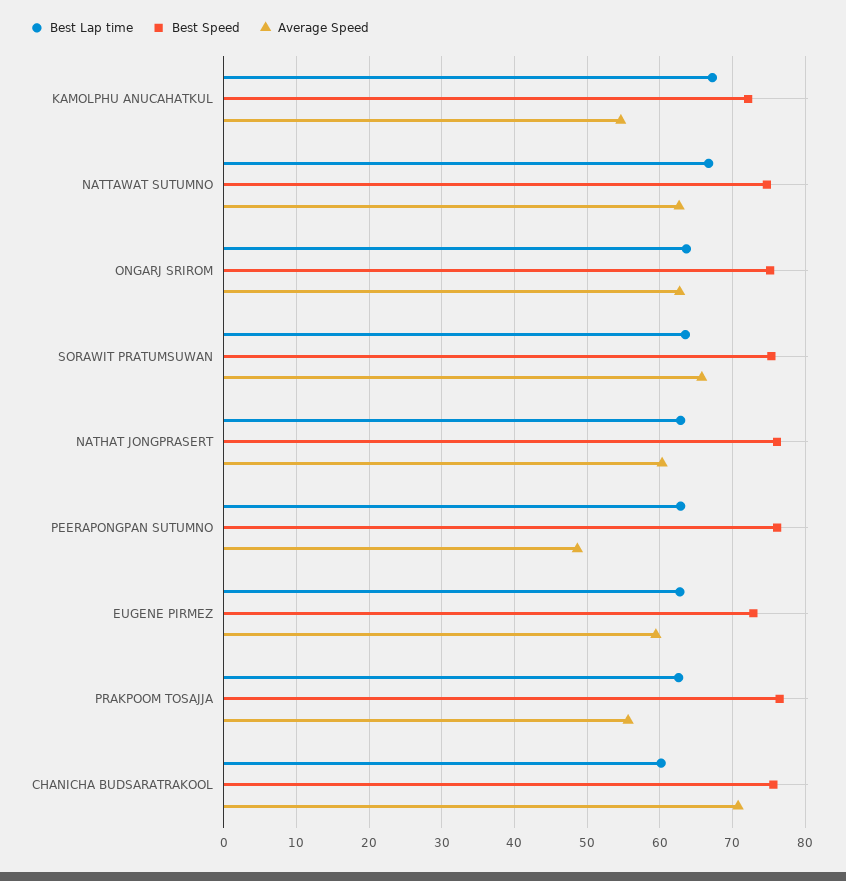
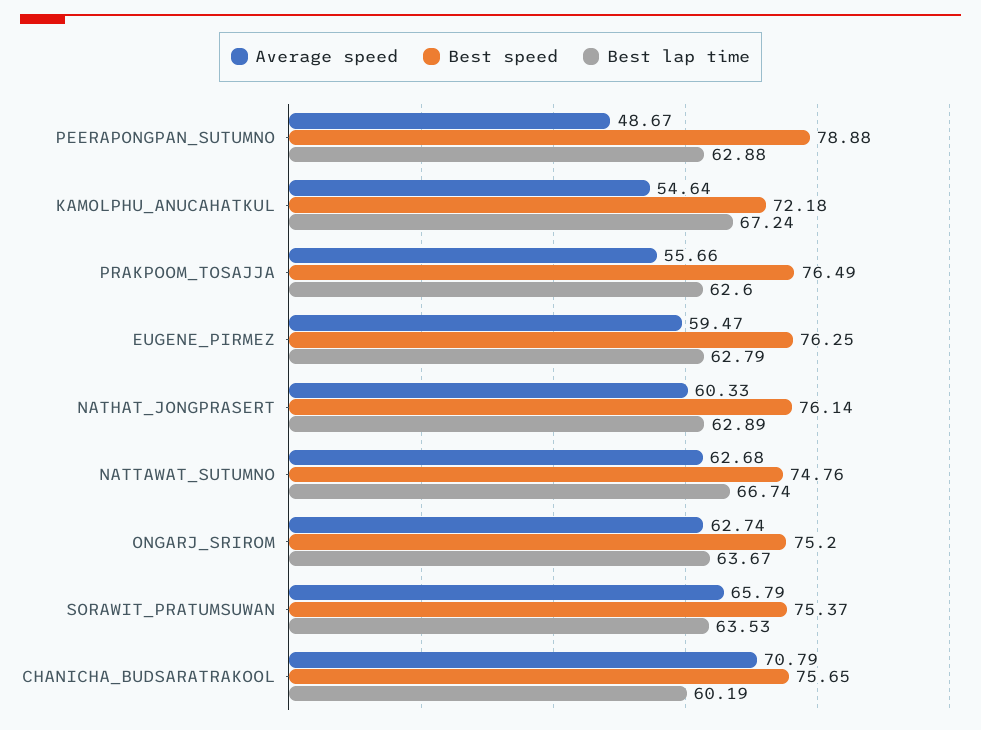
  {
    "Best Lap time": {
      "KAMOLPHU ANUCAHATKUL": 67.24,
      "NATTAWAT SUTUMNO": 66.74,
      "ONGARJ SRIROM": 63.67,
      "SORAWIT PRATUMSUWAN": 63.53,
      "NATHAT JONGPRASERT": 62.89,
      "PEERAPONGPAN SUTUMNO": 62.88,
      "EUGENE PIRMEZ": 62.79,
      "PRAKPOOM TOSAJJA": 62.6,
      "CHANICHA BUDSARATRAKOOL": 60.19
    },
    "Best Speed": {
      "KAMOLPHU ANUCAHATKUL": 72.18,
      "NATTAWAT SUTUMNO": 74.76,
      "ONGARJ SRIROM": 75.2,
      "SORAWIT PRATUMSUWAN": 75.37,
      "NATHAT JONGPRASERT": 76.14,
-     "PEERAPONGPAN SUTUMNO": 76,
+     "PEERAPONGPAN SUTUMNO": 78.88,
-     "EUGENE PIRMEZ": 73,
+     "EUGENE PIRMEZ": 76.25,
      "PRAKPOOM TOSAJJA": 76.49,
      "CHANICHA BUDSARATRAKOOL": 75.65
    },
    "Average Speed": {
      "KAMOLPHU ANUCAHATKUL": 54.64,
      "NATTAWAT SUTUMNO": 62.68,
      "ONGARJ SRIROM": 62.74,
      "SORAWIT PRATUMSUWAN": 65.79,
      "NATHAT JONGPRASERT": 60.33,
      "PEERAPONGPAN SUTUMNO": 48.67,
      "EUGENE PIRMEZ": 59.47,
      "PRAKPOOM TOSAJJA": 55.66,
      "CHANICHA BUDSARATRAKOOL": 70.79
    }
  }

